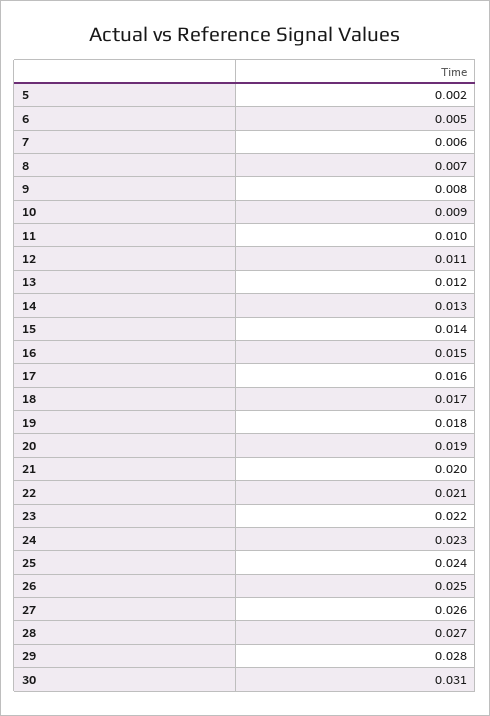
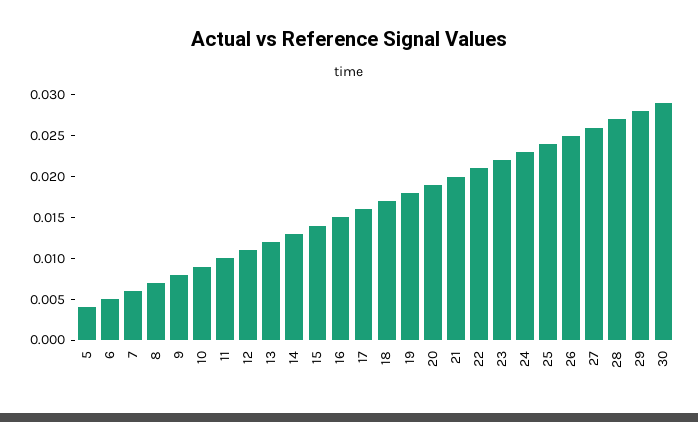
  {
-   "5": 0.002,
+   "5": 0.004,
    "6": 0.005,
    "7": 0.006,
    "8": 0.007,
    "9": 0.008,
    "10": 0.009,
    "11": 0.01,
    "12": 0.011,
    "13": 0.012,
    "14": 0.013,
    "15": 0.014,
    "16": 0.015,
    "17": 0.016,
    "18": 0.017,
    "19": 0.018,
    "20": 0.019,
    "21": 0.02,
    "22": 0.021,
    "23": 0.022,
    "24": 0.023,
    "25": 0.024,
    "26": 0.025,
    "27": 0.026,
    "28": 0.027,
    "29": 0.028,
-   "30": 0.031
+   "30": 0.029
  }

